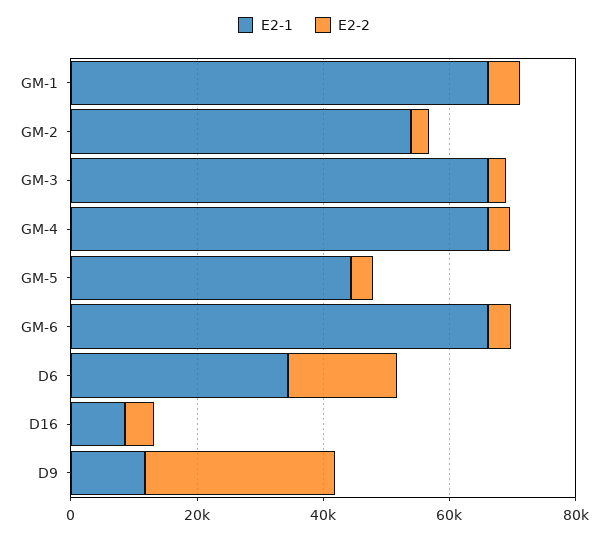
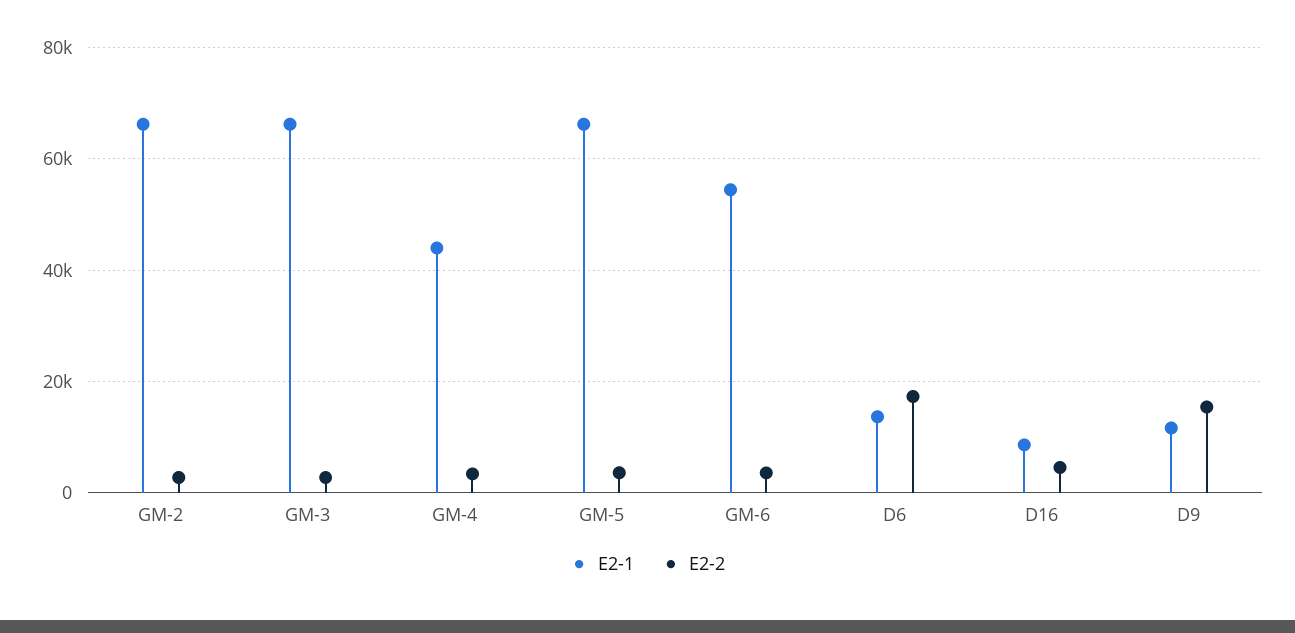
  {
    "E2-1": {
-     "GM-1": 65000,
-     "GM-2": 55000,
+     "GM-2": 66000,
      "GM-3": 66000,
-     "GM-4": 65000,
+     "GM-4": 44000,
-     "GM-5": 45000,
+     "GM-5": 66000,
-     "GM-6": 65000,
+     "GM-6": 54000,
-     "D6": 35000,
+     "D6": 14000,
      "D16": 8000,
      "D9": 12000
    },
    "E2-2": {
-     "GM-1": 5000,
      "GM-2": 2000,
      "GM-3": 2000,
      "GM-4": 4000,
      "GM-5": 4000,
      "GM-6": 4000,
      "D6": 18000,
      "D16": 4000,
-     "D9": 30000
+     "D9": 16000
    }
  }

